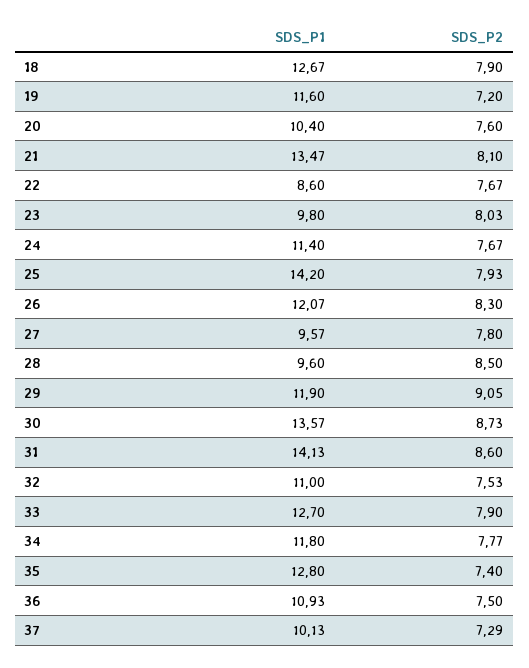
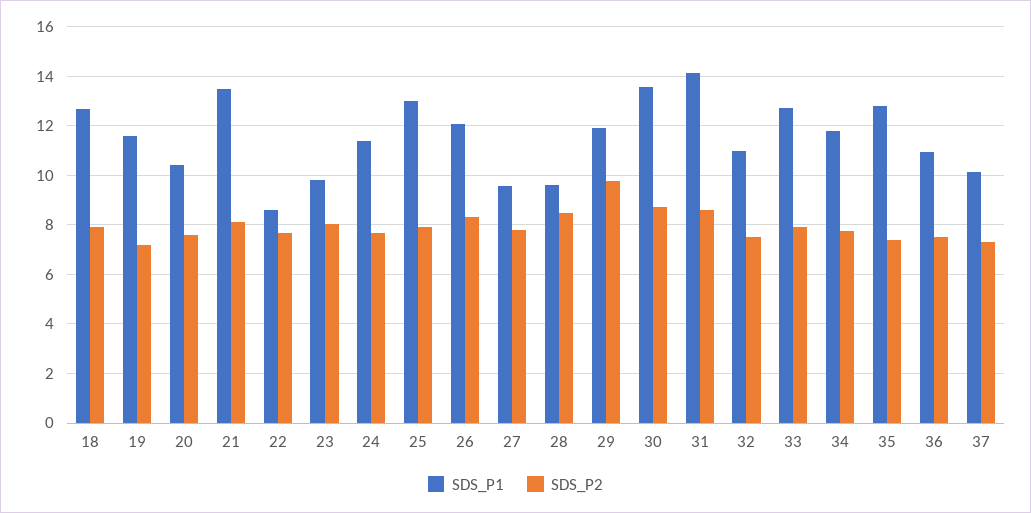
  {
    "SDS_P1": {
      "18": 12.67,
      "19": 11.6,
      "20": 10.4,
      "21": 13.47,
      "22": 8.6,
      "23": 9.8,
      "24": 11.4,
-     "25": 14.2,
+     "25": 13,
      "26": 12.07,
      "27": 9.57,
      "28": 9.6,
      "29": 11.9,
      "30": 13.57,
      "31": 14.13,
      "32": 11,
      "33": 12.7,
      "34": 11.8,
      "35": 12.8,
      "36": 10.93,
      "37": 10.13
    },
    "SDS_P2": {
      "18": 7.9,
      "19": 7.2,
      "20": 7.6,
      "21": 8.1,
      "22": 7.67,
      "23": 8.03,
      "24": 7.67,
      "25": 7.93,
      "26": 8.3,
      "27": 7.8,
      "28": 8.5,
-     "29": 9.05,
+     "29": 9.75,
      "30": 8.73,
      "31": 8.6,
      "32": 7.53,
      "33": 7.9,
      "34": 7.77,
      "35": 7.4,
      "36": 7.5,
      "37": 7.29
    }
  }

